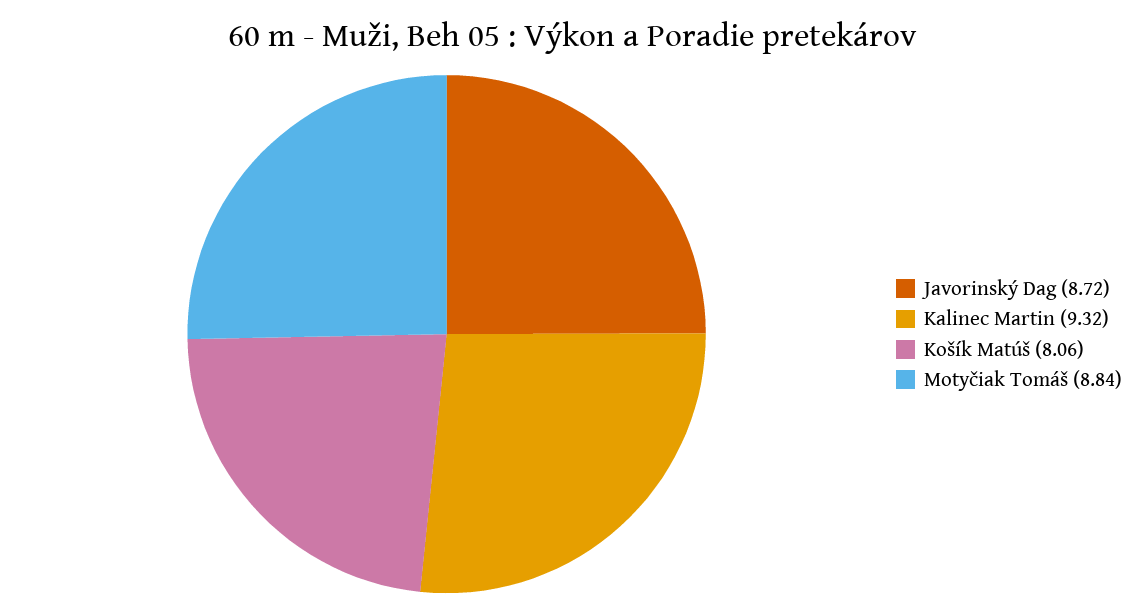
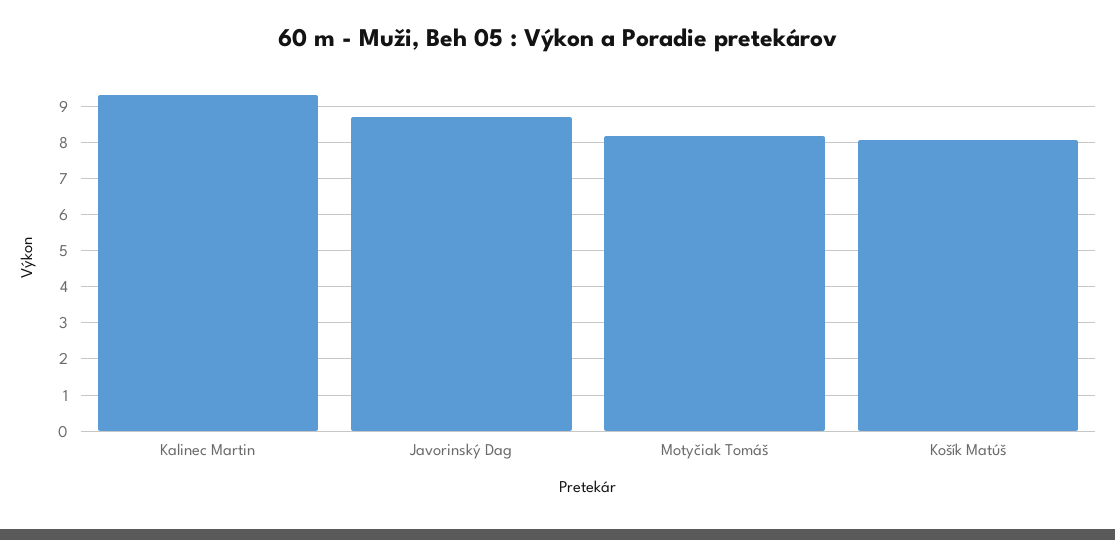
  {
    "Javorinský Dag": 8.72,
    "Kalinec Martin": 9.32,
    "Košík Matúš": 8.06,
-   "Motyčiak Tomáš": 8.84
+   "Motyčiak Tomáš": 8.2
  }

